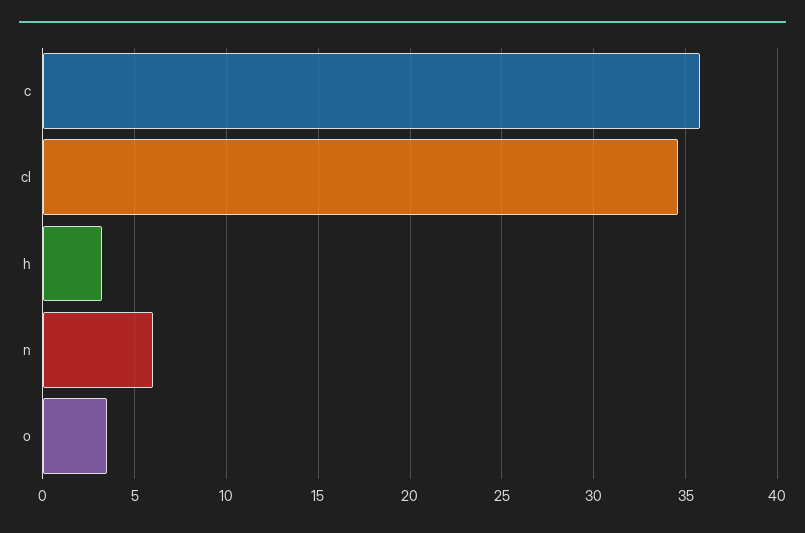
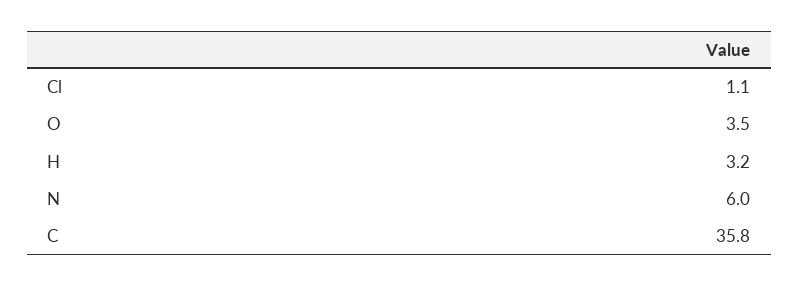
  {
    "c": 35.8,
-   "cl": 34.5,
+   "cl": 1.1,
    "h": 3.2,
    "n": 6,
    "o": 3.5
  }

